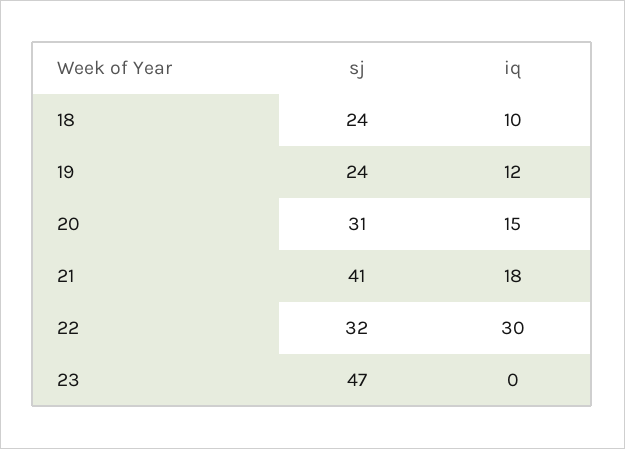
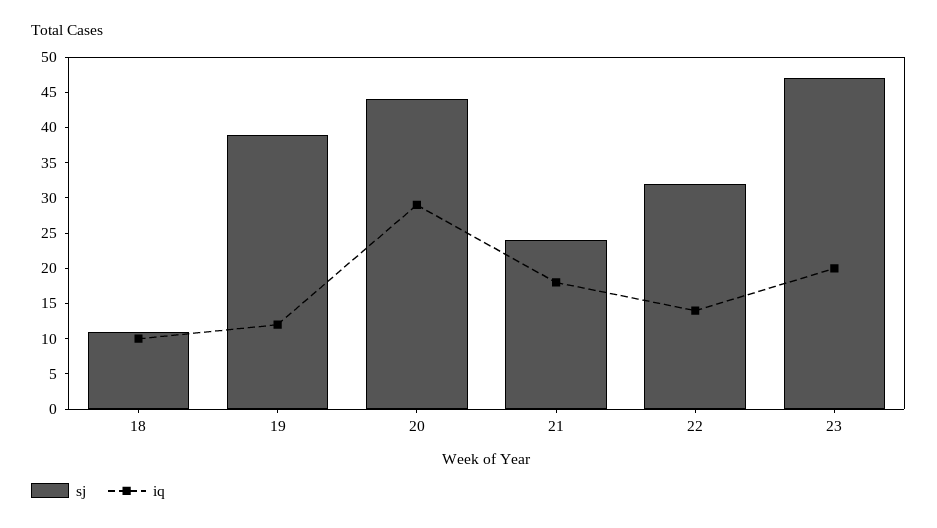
  {
    "sj": {
-     "18": 24,
+     "18": 10,
-     "19": 24,
+     "19": 40,
-     "20": 31,
+     "20": 45,
-     "21": 41,
+     "21": 25,
      "22": 32,
      "23": 47
    },
    "iq": {
      "18": 10,
      "19": 12,
-     "20": 15,
+     "20": 30,
      "21": 18,
-     "22": 30,
+     "22": 15,
-     "23": 0
+     "23": 20
    }
  }

